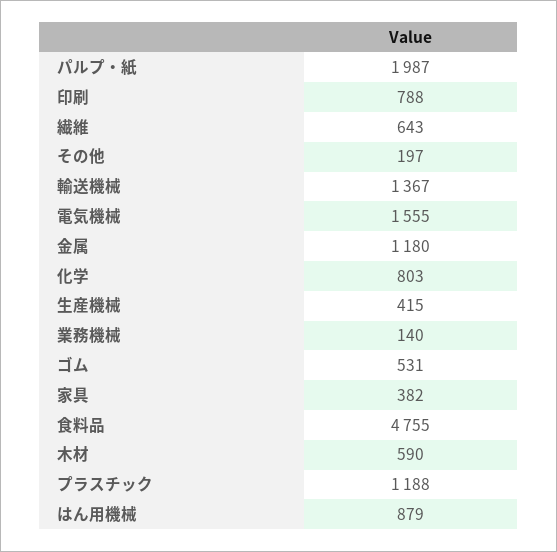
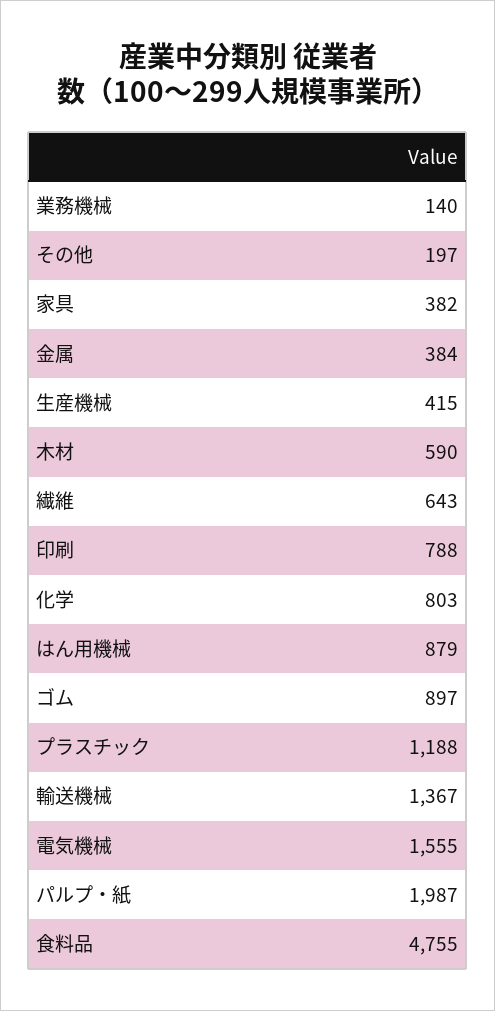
  {
    "パルプ・紙": 1987,
    "印刷": 788,
    "繊維": 643,
    "その他": 197,
    "輸送機械": 1367,
    "電気機械": 1555,
-   "金属": 1180,
+   "金属": 384,
    "化学": 803,
    "生産機械": 415,
    "業務機械": 140,
-   "ゴム": 531,
+   "ゴム": 897,
    "家具": 382,
    "食料品": 4755,
    "木材": 590,
    "プラスチック": 1188,
    "はん用機械": 879
  }

